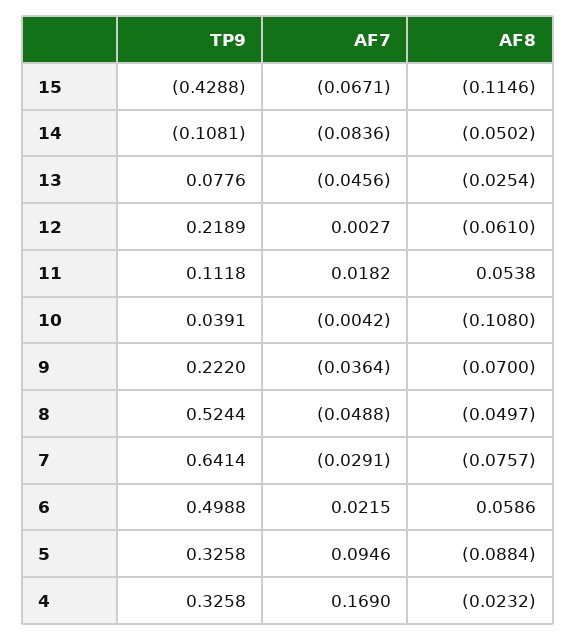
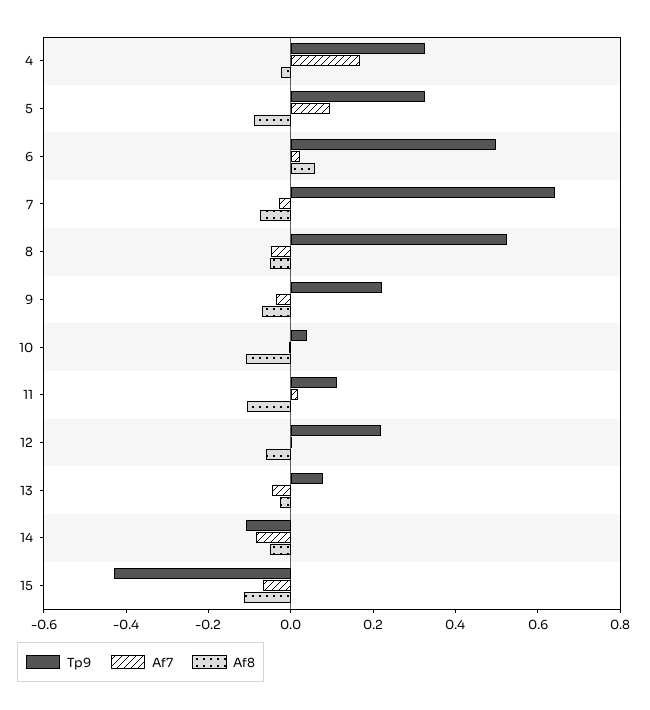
  {
    "TP9": {
      "15": -0.4288,
      "14": -0.1081,
      "13": 0.0776,
      "12": 0.2189,
      "11": 0.1118,
      "10": 0.0391,
      "9": 0.222,
      "8": 0.5244,
      "7": 0.6414,
      "6": 0.4988,
      "5": 0.3258,
      "4": 0.3258
    },
    "AF7": {
      "15": -0.0671,
      "14": -0.0836,
      "13": -0.0456,
      "12": 0.0027,
      "11": 0.0182,
      "10": -0.0042,
      "9": -0.0364,
      "8": -0.0488,
      "7": -0.0291,
      "6": 0.0215,
      "5": 0.0946,
      "4": 0.169
    },
    "AF8": {
      "15": -0.1146,
      "14": -0.0502,
      "13": -0.0254,
      "12": -0.061,
-     "11": 0.0538,
+     "11": -0.1,
      "10": -0.108,
      "9": -0.07,
      "8": -0.0497,
      "7": -0.0757,
      "6": 0.0586,
      "5": -0.0884,
      "4": -0.0232
    }
  }

